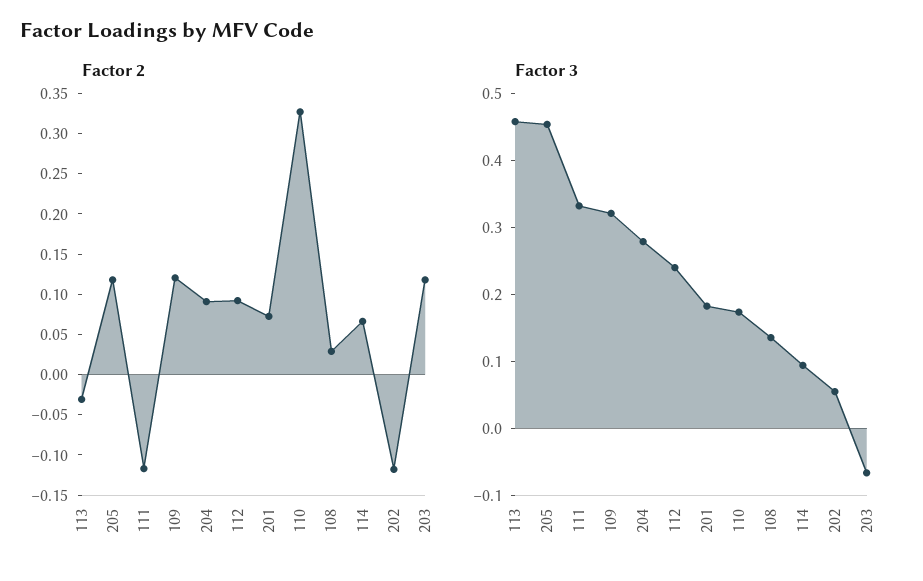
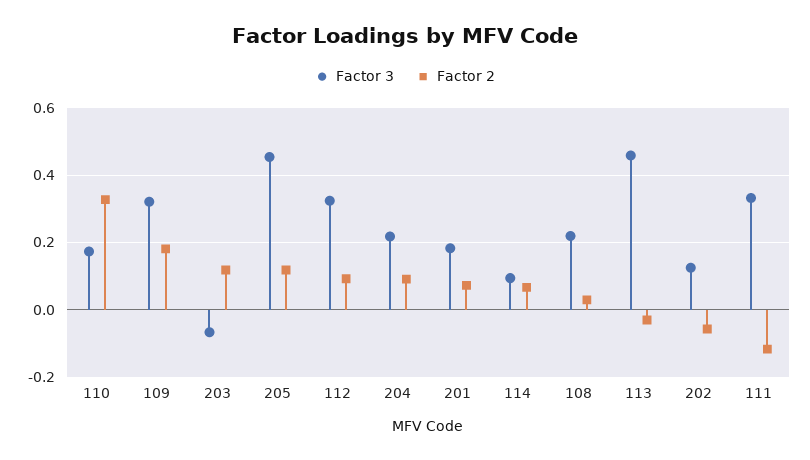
  {
    "Factor 2": {
      "113": -0.03,
      "205": 0.12,
      "111": -0.12,
-     "109": 0.12,
+     "109": 0.18,
      "204": 0.09,
      "112": 0.09,
      "201": 0.07,
      "110": 0.33,
      "108": 0.03,
      "114": 0.07,
-     "202": -0.12,
+     "202": -0.06,
      "203": 0.12
    },
    "Factor 3": {
      "113": 0.46,
      "205": 0.46,
      "111": 0.34,
      "109": 0.32,
-     "204": 0.28,
+     "204": 0.22,
-     "112": 0.24,
+     "112": 0.32,
      "201": 0.18,
      "110": 0.18,
-     "108": 0.14,
+     "108": 0.22,
      "114": 0.1,
-     "202": 0.06,
+     "202": 0.12,
      "203": -0.06
    }
  }

